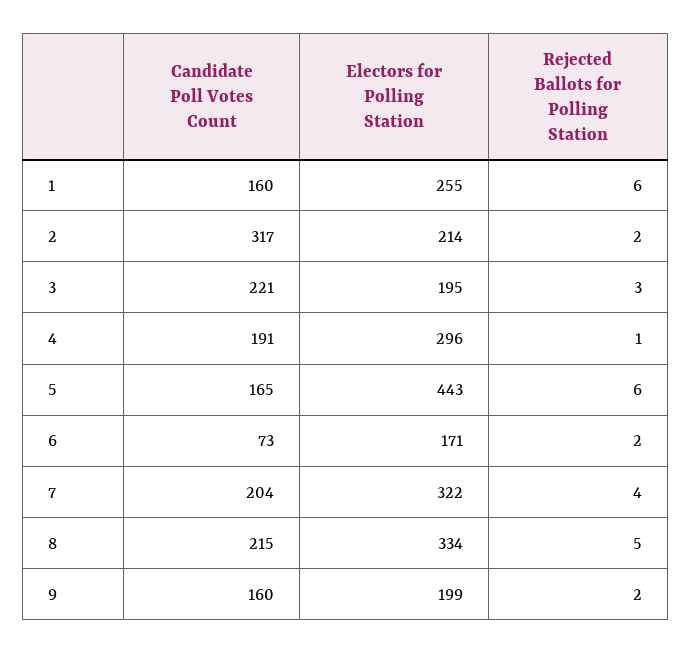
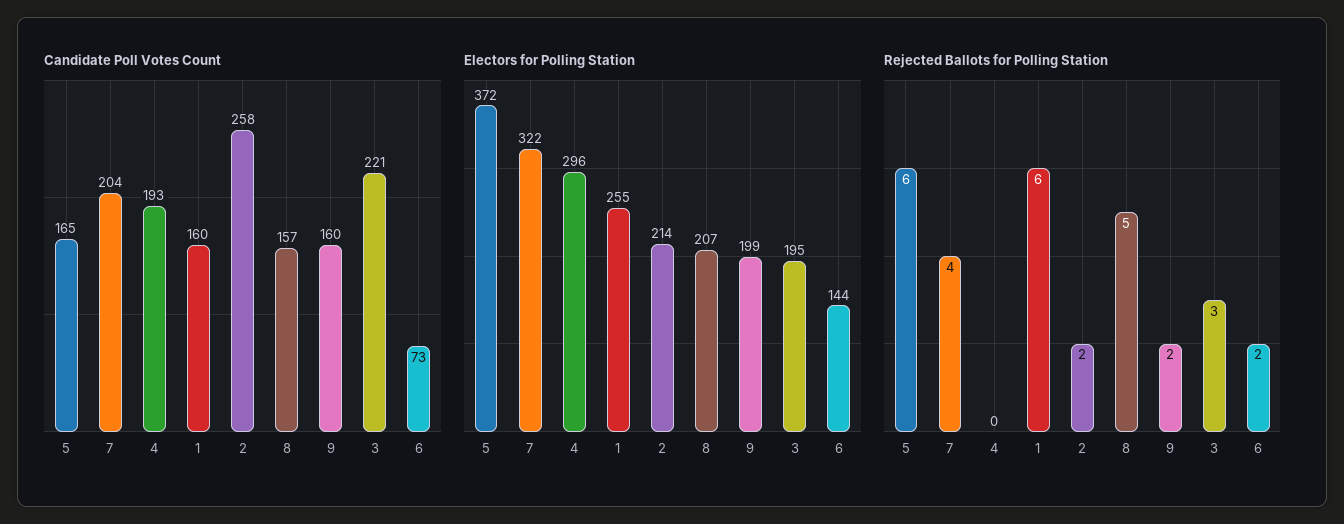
  {
    "Candidate Poll Votes Count": {
      "1": 160,
-     "2": 317,
+     "2": 258,
      "3": 221,
-     "4": 191,
+     "4": 193,
      "5": 165,
      "6": 73,
      "7": 204,
-     "8": 215,
+     "8": 157,
      "9": 160
    },
    "Electors for Polling Station": {
      "1": 255,
      "2": 214,
      "3": 195,
      "4": 296,
-     "5": 443,
+     "5": 372,
-     "6": 171,
+     "6": 144,
      "7": 322,
-     "8": 334,
+     "8": 207,
      "9": 199
    },
    "Rejected Ballots for Polling Station": {
      "1": 6,
      "2": 2,
      "3": 3,
-     "4": 1,
+     "4": 0,
      "5": 6,
      "6": 2,
      "7": 4,
      "8": 5,
      "9": 2
    }
  }

